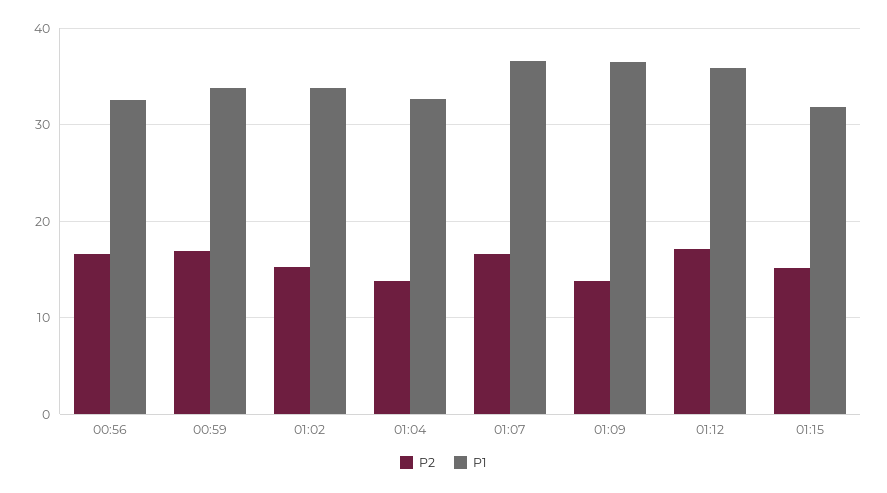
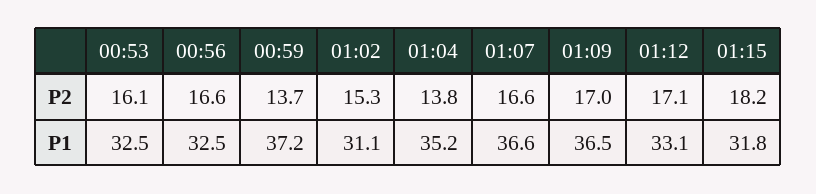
  {
    "P2": {
      "00:56": 16.6,
-     "00:59": 17,
+     "00:59": 13.7,
      "01:02": 15.3,
      "01:04": 13.8,
      "01:07": 16.6,
-     "01:09": 14,
+     "01:09": 17,
      "01:12": 17.1,
-     "01:15": 15
+     "01:15": 18.2,
+     "00:53": 16.1
    },
    "P1": {
      "00:56": 32.5,
-     "00:59": 34,
+     "00:59": 37.2,
-     "01:02": 34,
+     "01:02": 31.1,
-     "01:04": 33,
+     "01:04": 35.2,
      "01:07": 36.6,
      "01:09": 36.5,
-     "01:12": 36,
+     "01:12": 33.1,
-     "01:15": 31.8
+     "01:15": 31.8,
+     "00:53": 32.5
    }
  }

